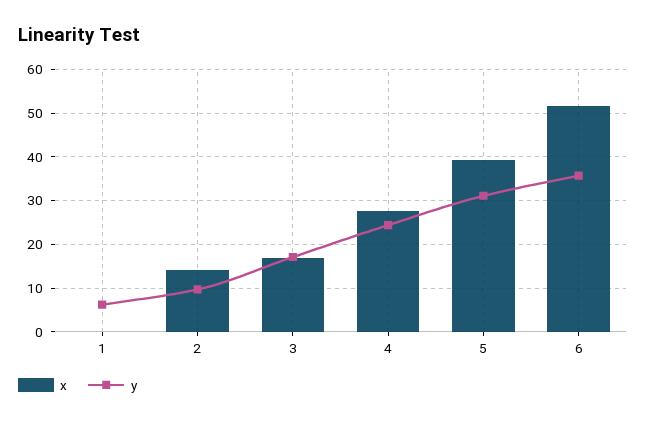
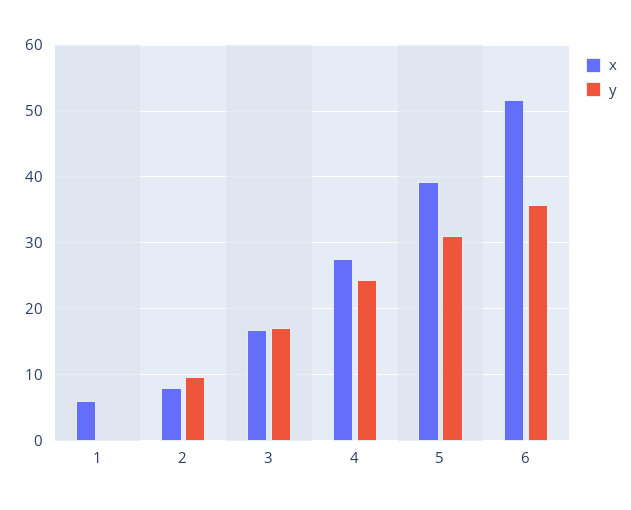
  {
    "x": {
-     "1": 0,
+     "1": 6,
-     "2": 14,
+     "2": 8,
      "3": 17,
      "4": 28,
      "5": 39,
      "6": 52
    },
    "y": {
-     "1": 6,
+     "1": 0,
      "2": 10,
      "3": 17,
      "4": 24,
      "5": 31,
      "6": 36
    }
  }

